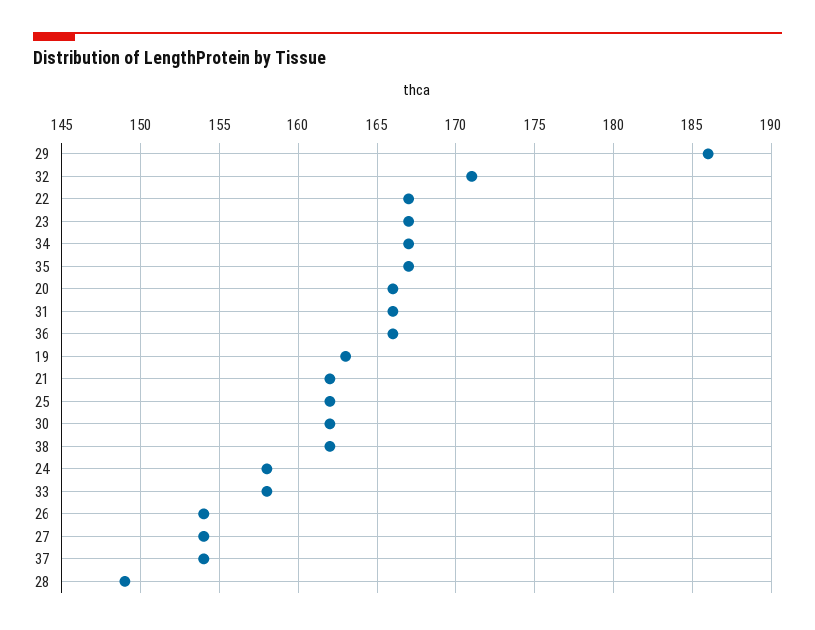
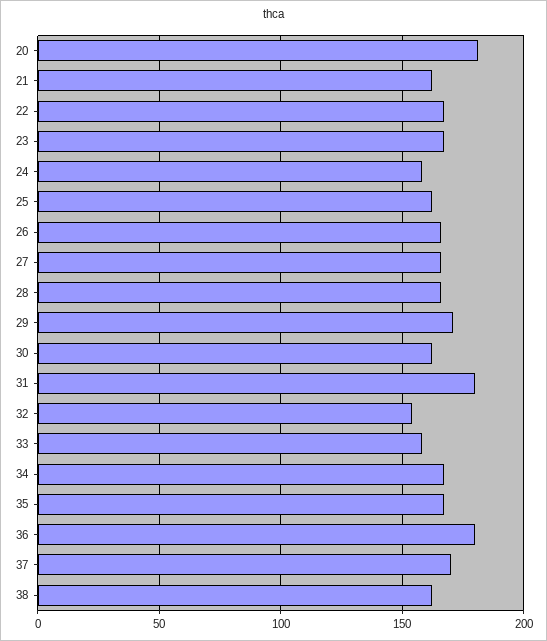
  {
-   "29": 186,
+   "29": 170,
-   "32": 171,
+   "32": 155,
    "22": 167,
    "23": 167,
    "34": 167,
    "35": 167,
-   "20": 166,
+   "20": 180,
-   "31": 166,
+   "31": 180,
-   "36": 166,
+   "36": 180,
-   "19": 163,
    "21": 162,
    "25": 162,
    "30": 162,
    "38": 162,
    "24": 158,
    "33": 158,
-   "26": 154,
+   "26": 165,
-   "27": 154,
+   "27": 165,
-   "37": 154,
+   "37": 170,
-   "28": 149
+   "28": 165
  }

